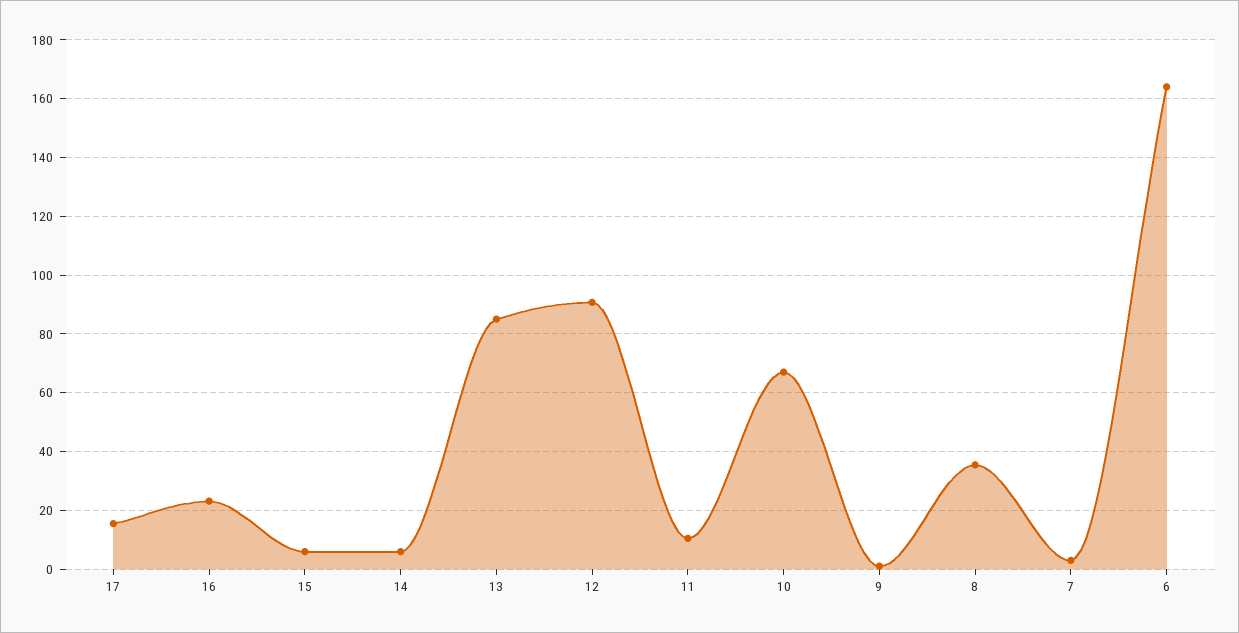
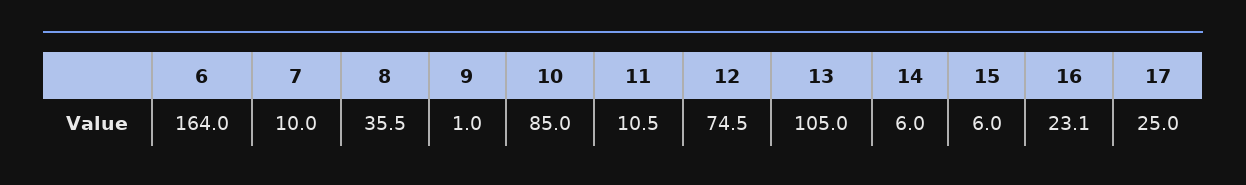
  {
-   "17": 15,
+   "17": 25,
    "16": 23.1,
    "15": 6,
    "14": 6,
-   "13": 85,
+   "13": 105,
-   "12": 90,
+   "12": 74.5,
    "11": 10.5,
-   "10": 67.5,
+   "10": 85,
    "9": 1,
    "8": 35.5,
-   "7": 2.5,
+   "7": 10,
    "6": 164
  }

